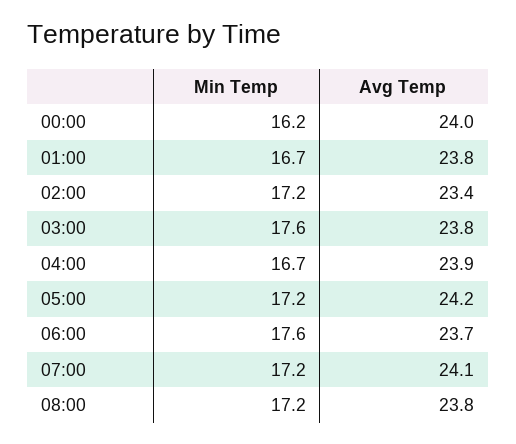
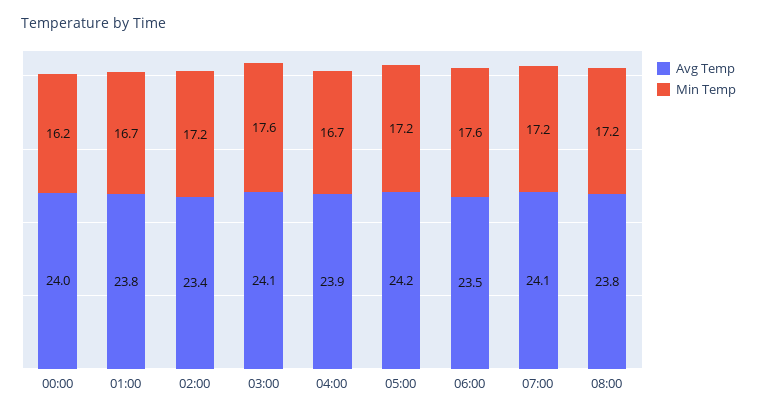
  {
    "Min Temp": {
      "00:00": 16.2,
      "01:00": 16.7,
      "02:00": 17.2,
      "03:00": 17.6,
      "04:00": 16.7,
      "05:00": 17.2,
      "06:00": 17.6,
      "07:00": 17.2,
      "08:00": 17.2
    },
    "Avg Temp": {
      "00:00": 24,
      "01:00": 23.8,
      "02:00": 23.4,
-     "03:00": 23.8,
+     "03:00": 24.1,
      "04:00": 23.9,
      "05:00": 24.2,
-     "06:00": 23.7,
+     "06:00": 23.5,
      "07:00": 24.1,
      "08:00": 23.8
    }
  }

